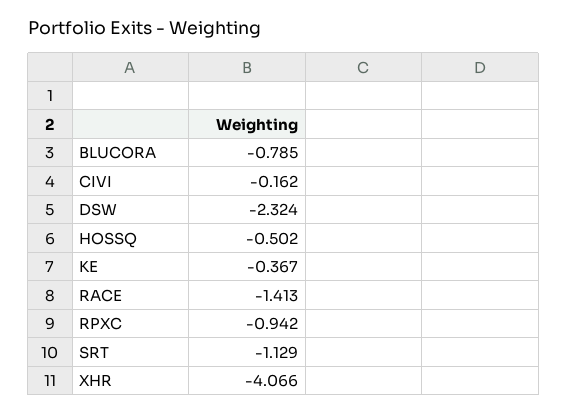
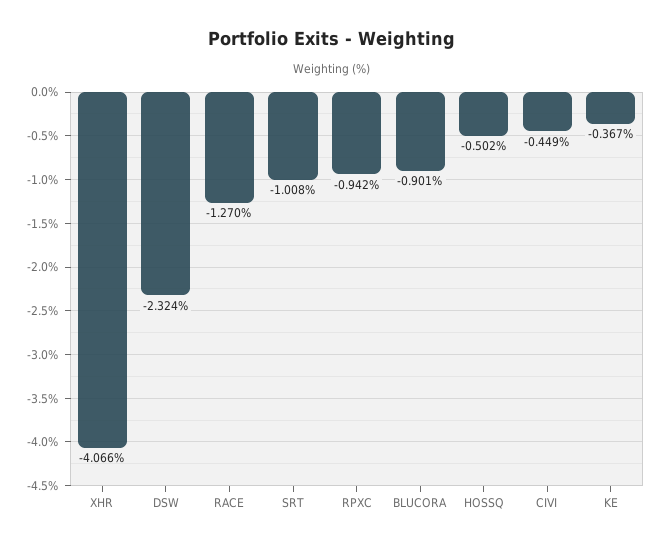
  {
-   "BLUCORA": -0.785,
+   "BLUCORA": -0.901,
-   "CIVI": -0.162,
+   "CIVI": -0.449,
    "DSW": -2.324,
    "HOSSQ": -0.502,
    "KE": -0.367,
-   "RACE": -1.413,
+   "RACE": -1.27,
    "RPXC": -0.942,
-   "SRT": -1.129,
+   "SRT": -1.008,
    "XHR": -4.066
  }

